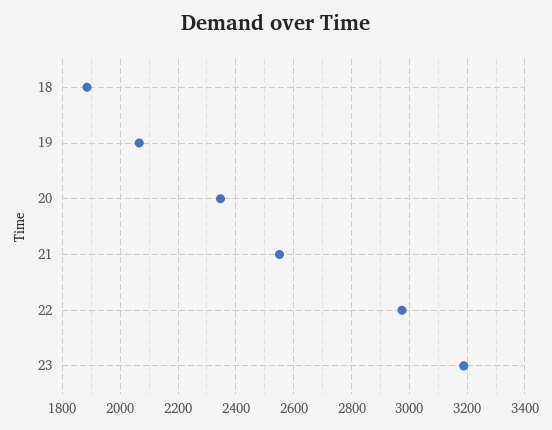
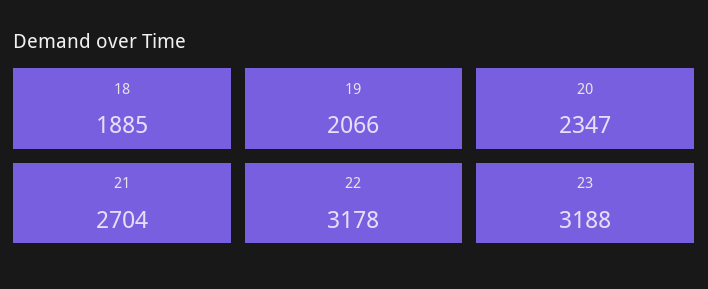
  {
    "18": 1885,
    "19": 2066,
    "20": 2347,
-   "21": 2550,
+   "21": 2704,
-   "22": 2975,
+   "22": 3178,
    "23": 3188
  }

